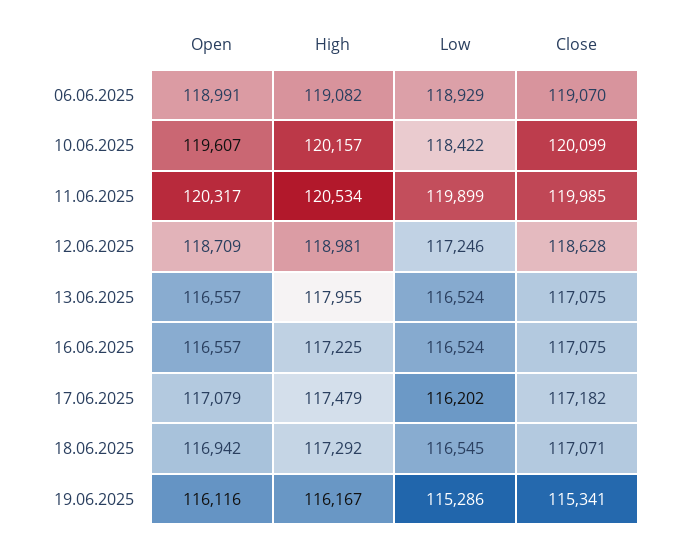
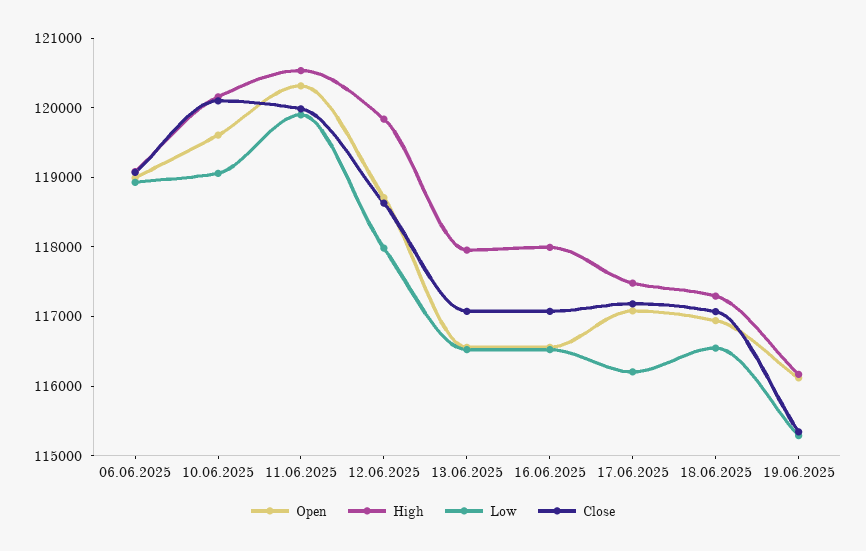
  {
    "Open": {
      "06.06.2025": 118991,
      "10.06.2025": 119607,
      "11.06.2025": 120317,
      "12.06.2025": 118709,
      "13.06.2025": 116557,
      "16.06.2025": 116557,
      "17.06.2025": 117079,
      "18.06.2025": 116942,
      "19.06.2025": 116116
    },
    "High": {
      "06.06.2025": 119082,
      "10.06.2025": 120157,
      "11.06.2025": 120534,
-     "12.06.2025": 118981,
+     "12.06.2025": 119800,
      "13.06.2025": 117955,
-     "16.06.2025": 117225,
+     "16.06.2025": 118000,
      "17.06.2025": 117479,
      "18.06.2025": 117292,
      "19.06.2025": 116167
    },
    "Low": {
      "06.06.2025": 118929,
-     "10.06.2025": 118422,
+     "10.06.2025": 119000,
      "11.06.2025": 119899,
-     "12.06.2025": 117246,
+     "12.06.2025": 118000,
      "13.06.2025": 116524,
      "16.06.2025": 116524,
      "17.06.2025": 116202,
      "18.06.2025": 116545,
      "19.06.2025": 115286
    },
    "Close": {
      "06.06.2025": 119070,
      "10.06.2025": 120099,
      "11.06.2025": 119985,
      "12.06.2025": 118628,
      "13.06.2025": 117075,
      "16.06.2025": 117075,
      "17.06.2025": 117182,
      "18.06.2025": 117071,
      "19.06.2025": 115341
    }
  }

